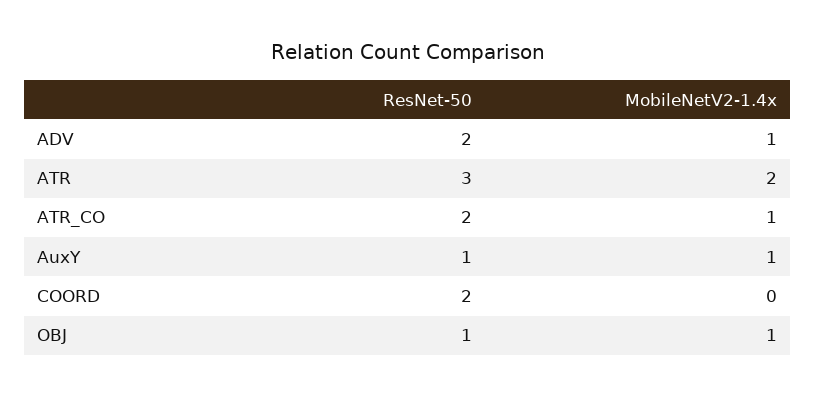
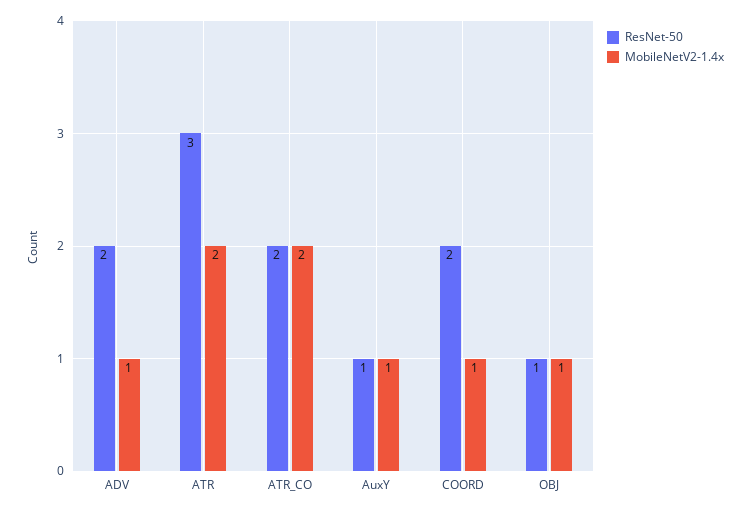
  {
    "ResNet-50": {
      "ADV": 2,
      "ATR": 3,
      "ATR_CO": 2,
      "AuxY": 1,
      "COORD": 2,
      "OBJ": 1
    },
    "MobileNetV2-1.4x": {
      "ADV": 1,
      "ATR": 2,
-     "ATR_CO": 1,
+     "ATR_CO": 2,
      "AuxY": 1,
-     "COORD": 0,
+     "COORD": 1,
      "OBJ": 1
    }
  }

